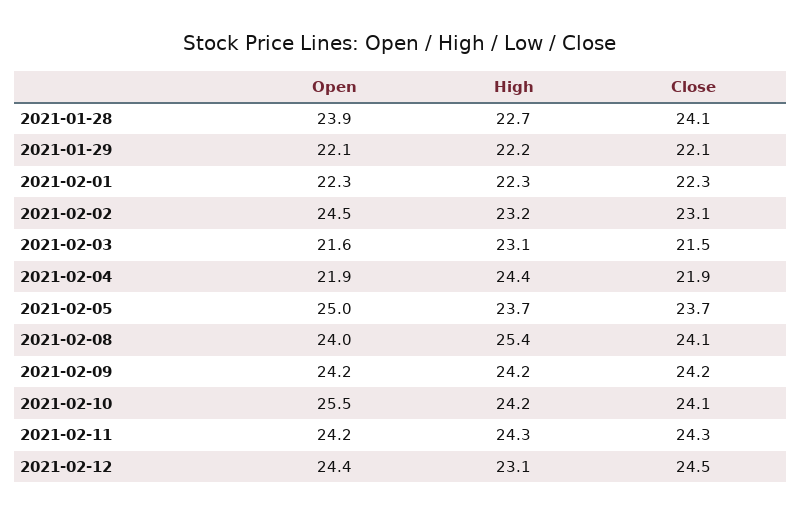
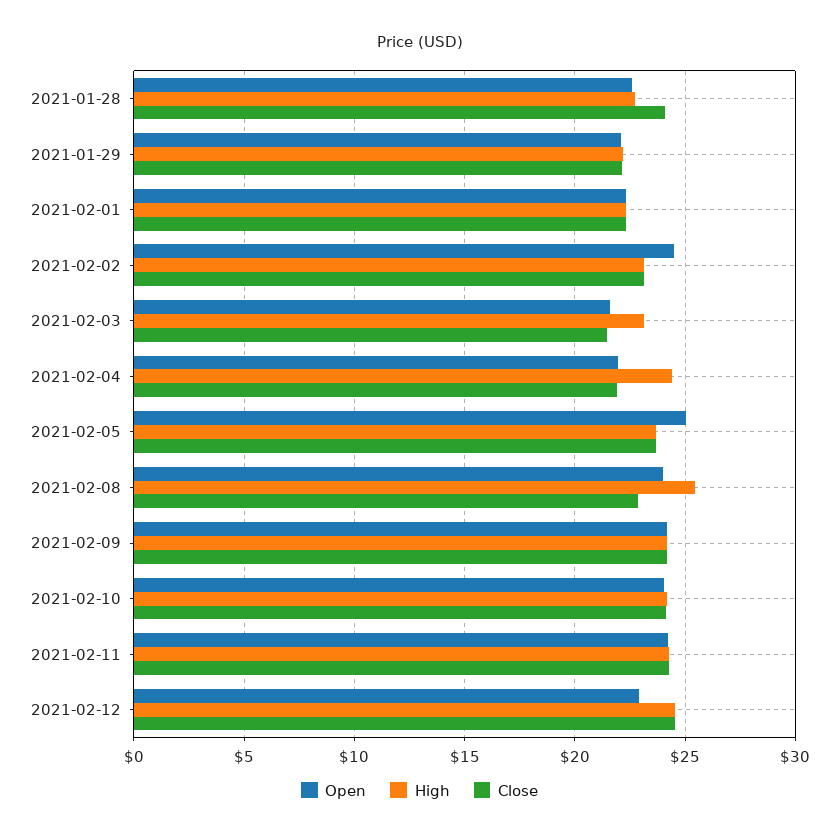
  {
    "Open": {
-     "2021-01-28": 23.9,
+     "2021-01-28": 22.5,
      "2021-01-29": 22.1,
      "2021-02-01": 22.3,
      "2021-02-02": 24.5,
      "2021-02-03": 21.6,
      "2021-02-04": 21.9,
      "2021-02-05": 25,
      "2021-02-08": 24,
      "2021-02-09": 24.2,
-     "2021-02-10": 25.5,
+     "2021-02-10": 24,
      "2021-02-11": 24.2,
-     "2021-02-12": 24.4
+     "2021-02-12": 23
    },
    "High": {
      "2021-01-28": 22.7,
      "2021-01-29": 22.2,
      "2021-02-01": 22.3,
      "2021-02-02": 23.2,
      "2021-02-03": 23.1,
      "2021-02-04": 24.4,
      "2021-02-05": 23.7,
      "2021-02-08": 25.4,
      "2021-02-09": 24.2,
      "2021-02-10": 24.2,
      "2021-02-11": 24.3,
-     "2021-02-12": 23.1
+     "2021-02-12": 24.5
    },
    "Close": {
      "2021-01-28": 24.1,
      "2021-01-29": 22.1,
      "2021-02-01": 22.3,
      "2021-02-02": 23.1,
      "2021-02-03": 21.5,
      "2021-02-04": 21.9,
      "2021-02-05": 23.7,
-     "2021-02-08": 24.1,
+     "2021-02-08": 23,
      "2021-02-09": 24.2,
      "2021-02-10": 24.1,
      "2021-02-11": 24.3,
      "2021-02-12": 24.5
    }
  }

